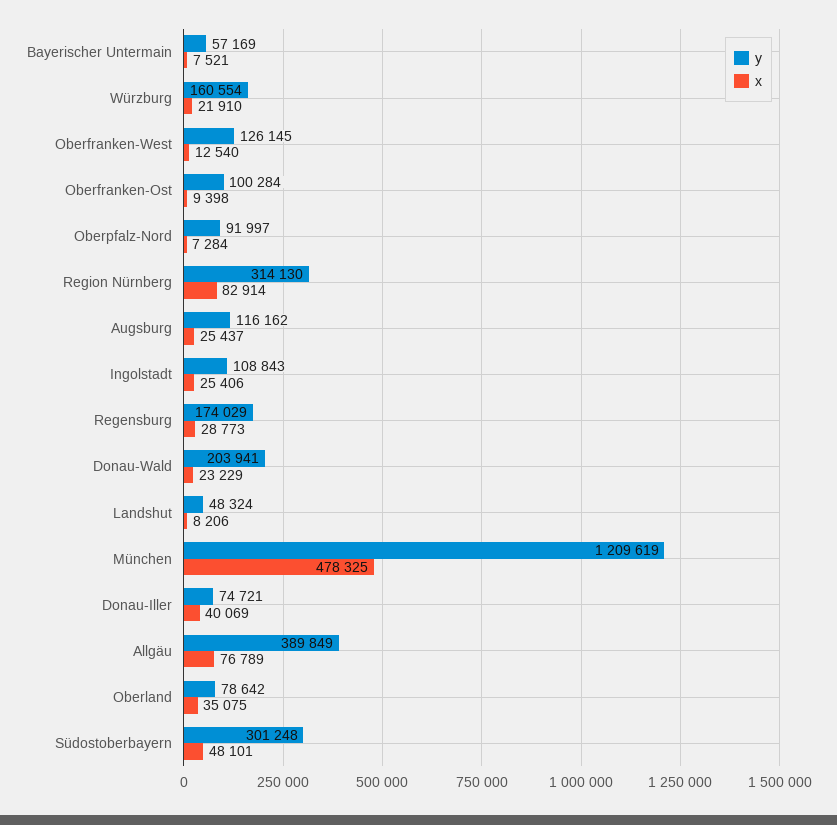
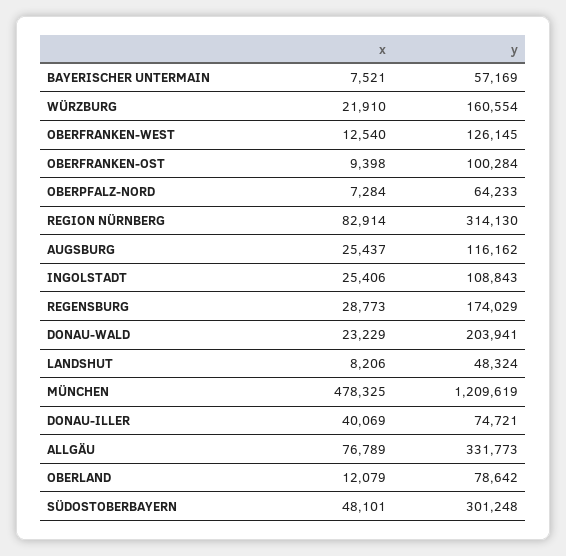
  {
    "y": {
      "Bayerischer Untermain": 57169,
      "Würzburg": 160554,
      "Oberfranken-West": 126145,
      "Oberfranken-Ost": 100284,
-     "Oberpfalz-Nord": 91997,
+     "Oberpfalz-Nord": 64233,
      "Region Nürnberg": 314130,
      "Augsburg": 116162,
      "Ingolstadt": 108843,
      "Regensburg": 174029,
      "Donau-Wald": 203941,
      "Landshut": 48324,
      "München": 1209619,
      "Donau-Iller": 74721,
-     "Allgäu": 389849,
+     "Allgäu": 331773,
      "Oberland": 78642,
      "Südostoberbayern": 301248
    },
    "x": {
      "Bayerischer Untermain": 7521,
      "Würzburg": 21910,
      "Oberfranken-West": 12540,
      "Oberfranken-Ost": 9398,
      "Oberpfalz-Nord": 7284,
      "Region Nürnberg": 82914,
      "Augsburg": 25437,
      "Ingolstadt": 25406,
      "Regensburg": 28773,
      "Donau-Wald": 23229,
      "Landshut": 8206,
      "München": 478325,
      "Donau-Iller": 40069,
      "Allgäu": 76789,
-     "Oberland": 35075,
+     "Oberland": 12079,
      "Südostoberbayern": 48101
    }
  }

